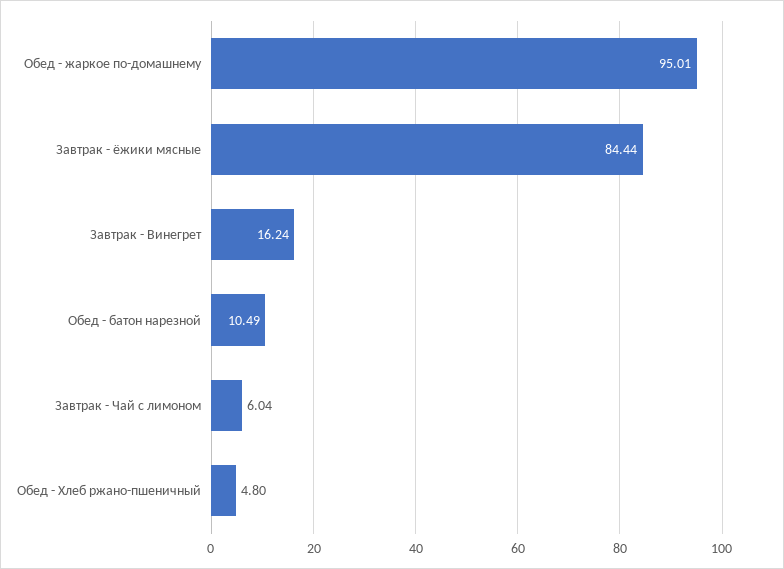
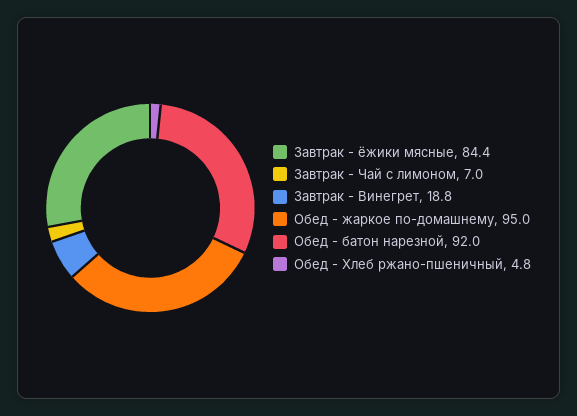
  {
    "Обед - жаркое по-домашнему": 95.01,
    "Завтрак - ёжики мясные": 84.44,
-   "Завтрак - Винегрет": 16.24,
+   "Завтрак - Винегрет": 18.8,
-   "Обед - батон нарезной": 10.49,
+   "Обед - батон нарезной": 92,
-   "Завтрак - Чай с лимоном": 6.04,
+   "Завтрак - Чай с лимоном": 7,
    "Обед - Хлеб ржано-пшеничный": 4.8
  }

